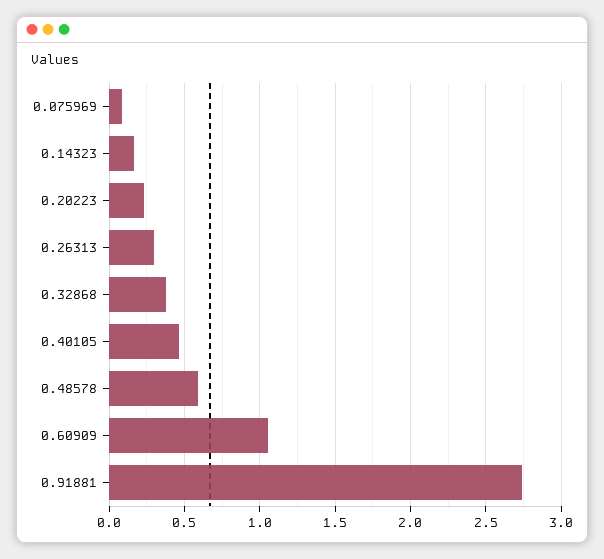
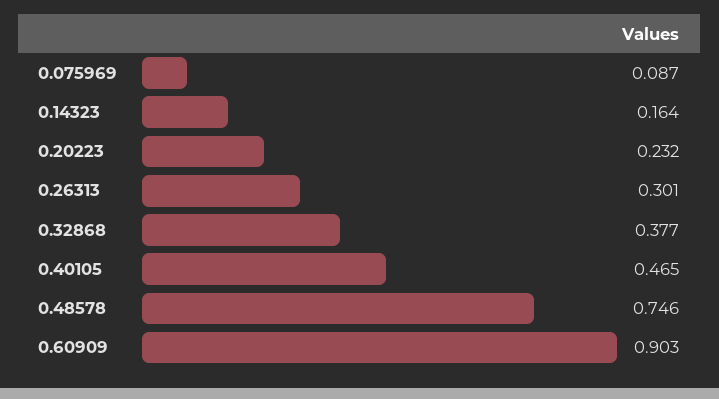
  {
    "0.075969": 0.087,
    "0.14323": 0.164,
    "0.20223": 0.232,
    "0.26313": 0.301,
    "0.32868": 0.377,
    "0.40105": 0.465,
-   "0.48578": 0.6,
+   "0.48578": 0.746,
-   "0.60909": 1.05,
+   "0.60909": 0.903
-   "0.91881": 2.75
  }

